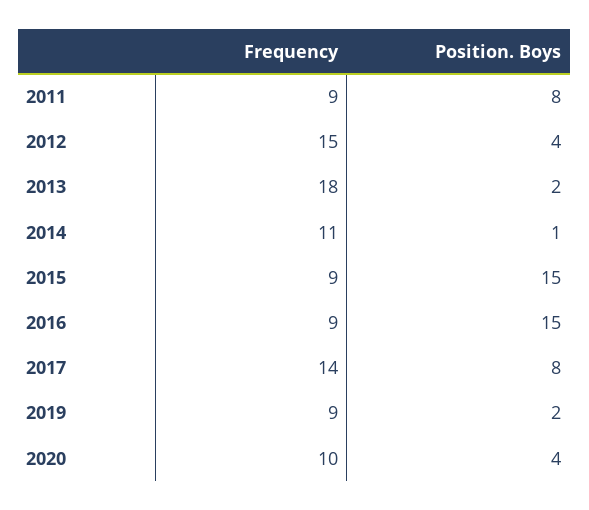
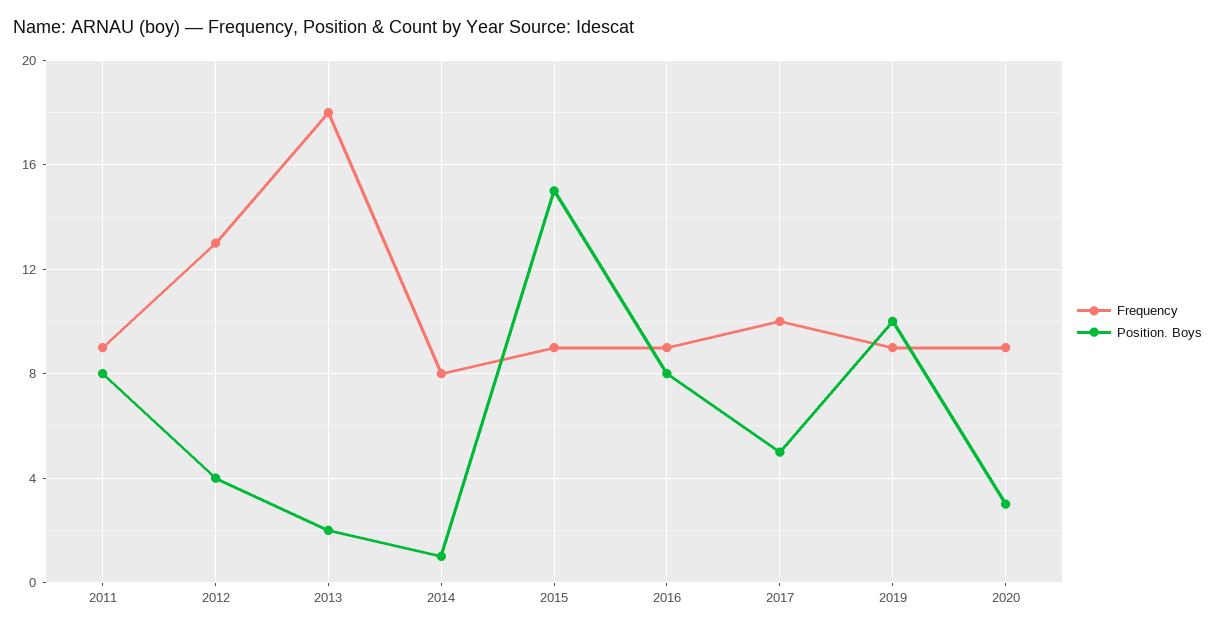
  {
    "Frequency": {
      "2011": 9,
-     "2012": 15,
+     "2012": 13,
      "2013": 18,
-     "2014": 11,
+     "2014": 8,
      "2015": 9,
      "2016": 9,
-     "2017": 14,
+     "2017": 10,
      "2019": 9,
-     "2020": 10
+     "2020": 9
    },
    "Position. Boys": {
      "2011": 8,
      "2012": 4,
      "2013": 2,
      "2014": 1,
      "2015": 15,
-     "2016": 15,
+     "2016": 8,
-     "2017": 8,
+     "2017": 5,
-     "2019": 2,
+     "2019": 10,
-     "2020": 4
+     "2020": 3
    }
  }

